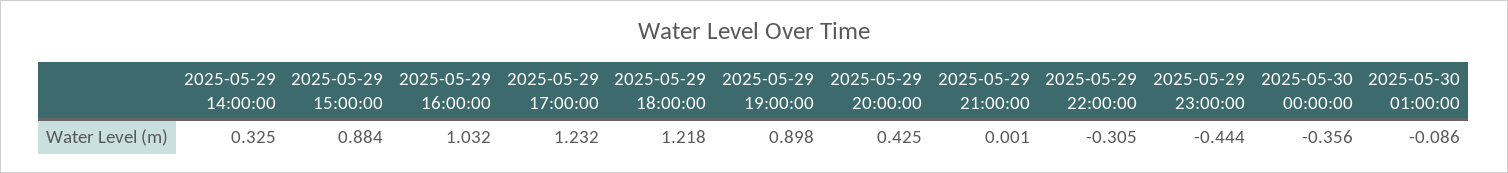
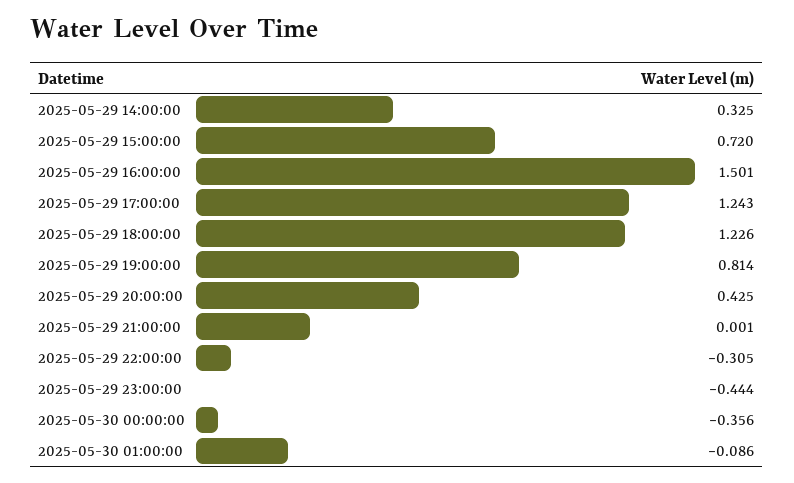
  {
    "2025-05-29 14:00:00": 0.325,
-   "2025-05-29 15:00:00": 0.884,
+   "2025-05-29 15:00:00": 0.72,
-   "2025-05-29 16:00:00": 1.032,
+   "2025-05-29 16:00:00": 1.501,
-   "2025-05-29 17:00:00": 1.232,
+   "2025-05-29 17:00:00": 1.243,
-   "2025-05-29 18:00:00": 1.218,
+   "2025-05-29 18:00:00": 1.226,
-   "2025-05-29 19:00:00": 0.898,
+   "2025-05-29 19:00:00": 0.814,
    "2025-05-29 20:00:00": 0.425,
    "2025-05-29 21:00:00": 0.001,
    "2025-05-29 22:00:00": -0.305,
    "2025-05-29 23:00:00": -0.444,
    "2025-05-30 00:00:00": -0.356,
    "2025-05-30 01:00:00": -0.086
  }

